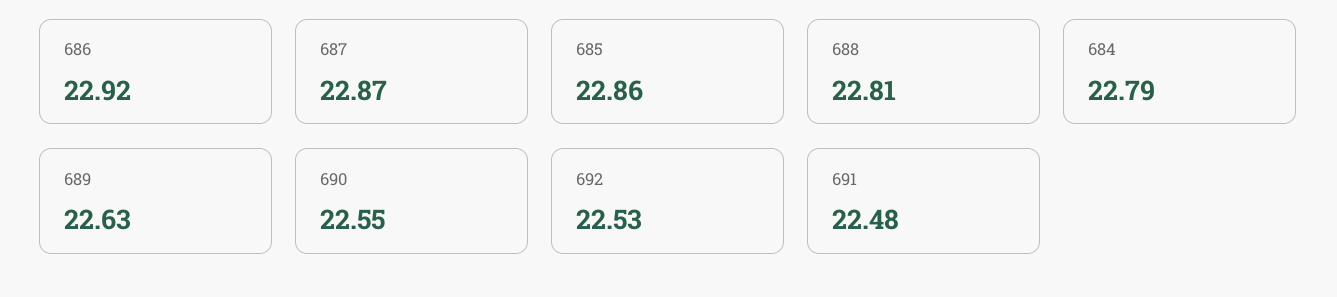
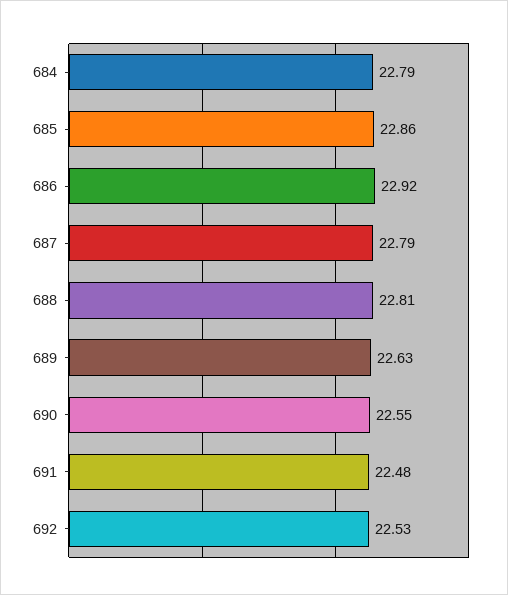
  {
    "686": 22.92,
-   "687": 22.87,
+   "687": 22.79,
    "685": 22.86,
    "688": 22.81,
    "684": 22.79,
    "689": 22.63,
    "690": 22.55,
    "692": 22.53,
    "691": 22.48
  }

